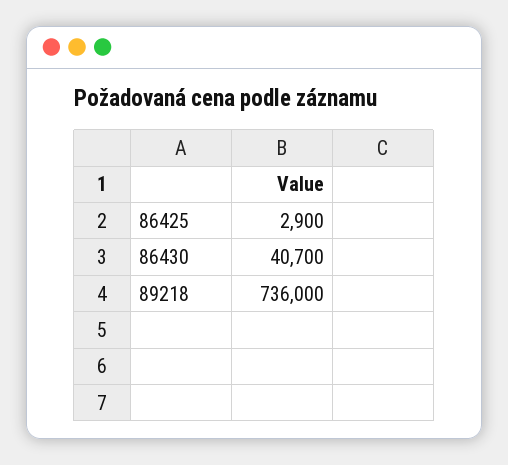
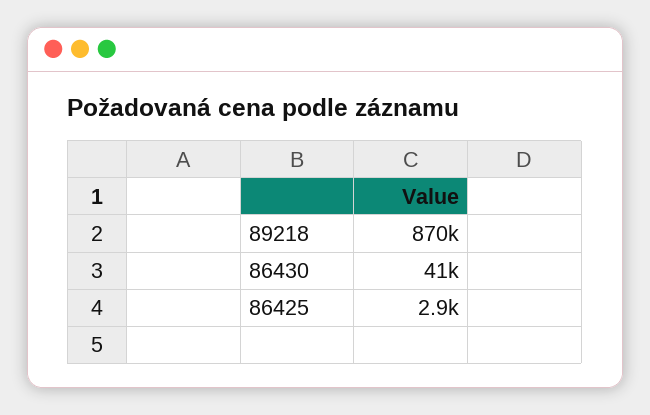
  {
    "86425": 2900,
    "86430": 40700,
-   "89218": 736000
+   "89218": 870000
  }

